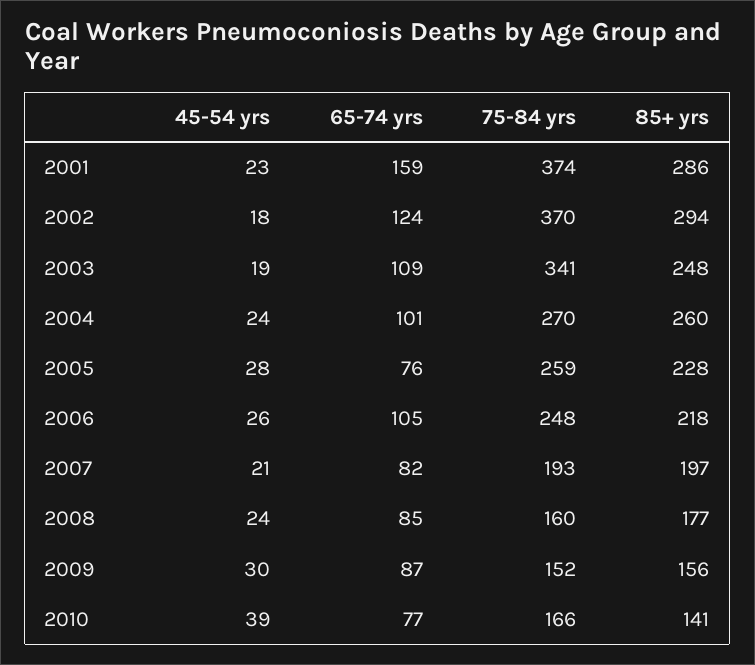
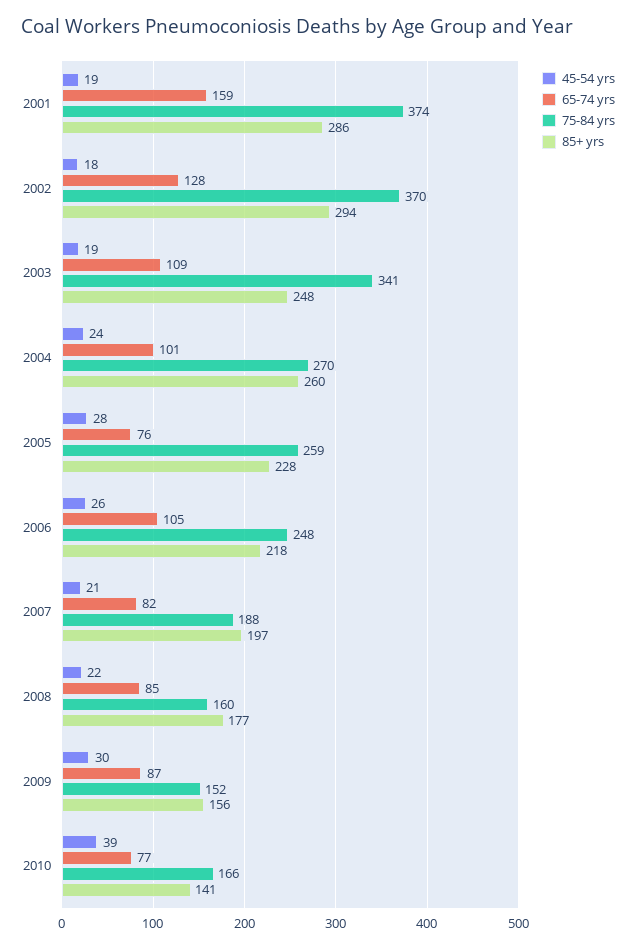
  {
    "45-54 yrs": {
-     "2001": 23,
+     "2001": 19,
      "2002": 18,
      "2003": 19,
      "2004": 24,
      "2005": 28,
      "2006": 26,
      "2007": 21,
-     "2008": 24,
+     "2008": 22,
      "2009": 30,
      "2010": 39
    },
    "65-74 yrs": {
      "2001": 159,
-     "2002": 124,
+     "2002": 128,
      "2003": 109,
      "2004": 101,
      "2005": 76,
      "2006": 105,
      "2007": 82,
      "2008": 85,
      "2009": 87,
      "2010": 77
    },
    "75-84 yrs": {
      "2001": 374,
      "2002": 370,
      "2003": 341,
      "2004": 270,
      "2005": 259,
      "2006": 248,
-     "2007": 193,
+     "2007": 188,
      "2008": 160,
      "2009": 152,
      "2010": 166
    },
    "85+ yrs": {
      "2001": 286,
      "2002": 294,
      "2003": 248,
      "2004": 260,
      "2005": 228,
      "2006": 218,
      "2007": 197,
      "2008": 177,
      "2009": 156,
      "2010": 141
    }
  }

